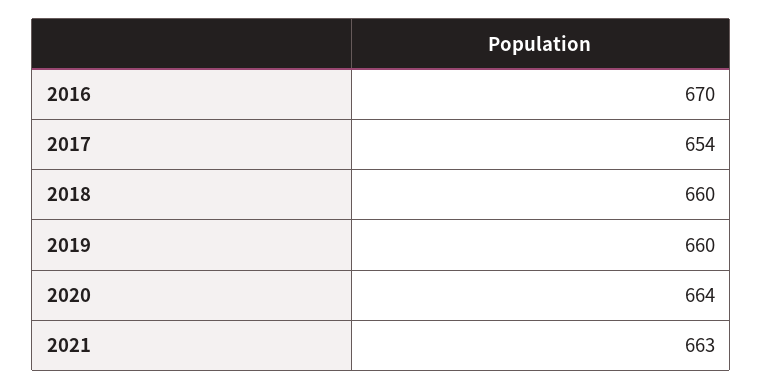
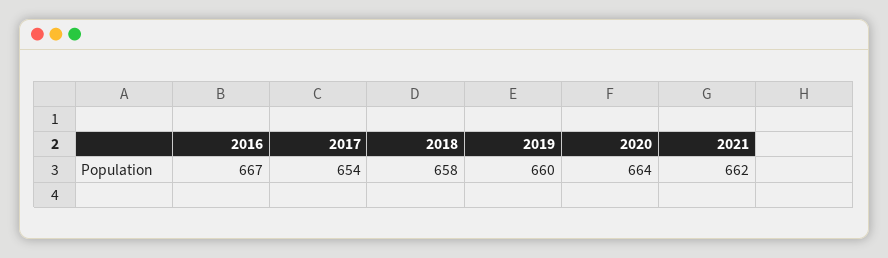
  {
-   "2016": 670,
+   "2016": 667,
    "2017": 654,
-   "2018": 660,
+   "2018": 658,
    "2019": 660,
    "2020": 664,
-   "2021": 663
+   "2021": 662
  }

